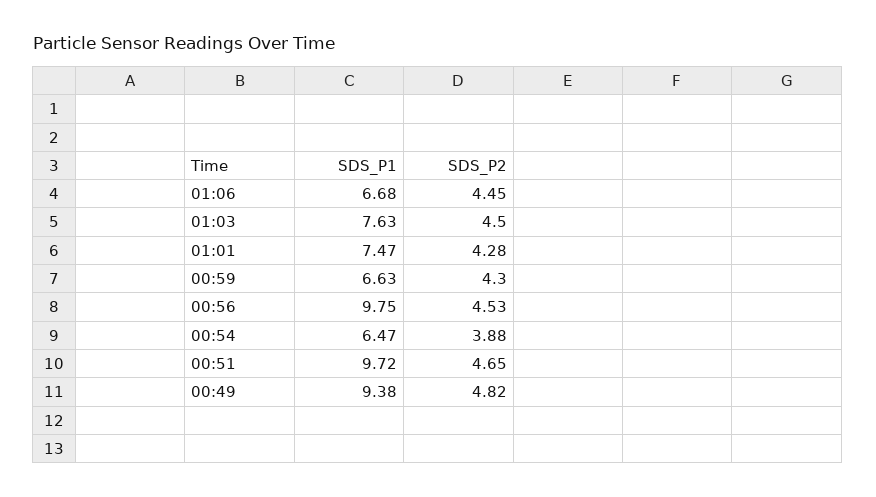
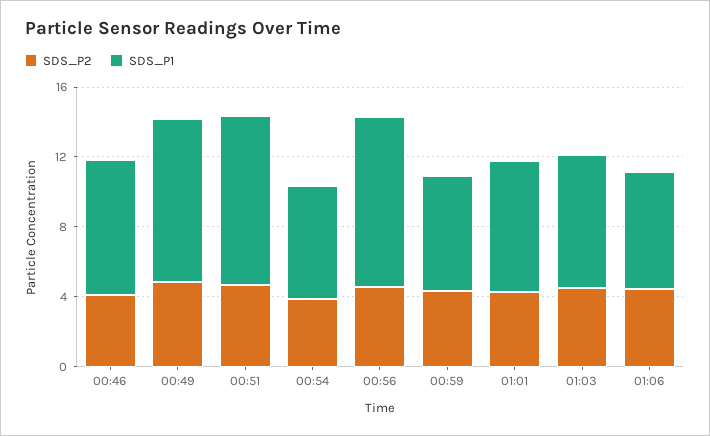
  {
    "SDS_P1": {
      "01:06": 6.68,
      "01:03": 7.63,
      "01:01": 7.47,
      "00:59": 6.63,
      "00:56": 9.75,
      "00:54": 6.47,
      "00:51": 9.72,
-     "00:49": 9.38
+     "00:49": 9.38,
+     "00:46": 8
    },
    "SDS_P2": {
      "01:06": 4.45,
      "01:03": 4.5,
      "01:01": 4.28,
      "00:59": 4.3,
      "00:56": 4.53,
      "00:54": 3.88,
      "00:51": 4.65,
-     "00:49": 4.82
+     "00:49": 4.82,
+     "00:46": 4
    }
  }

